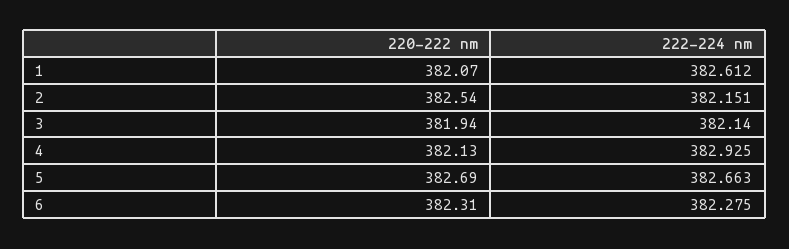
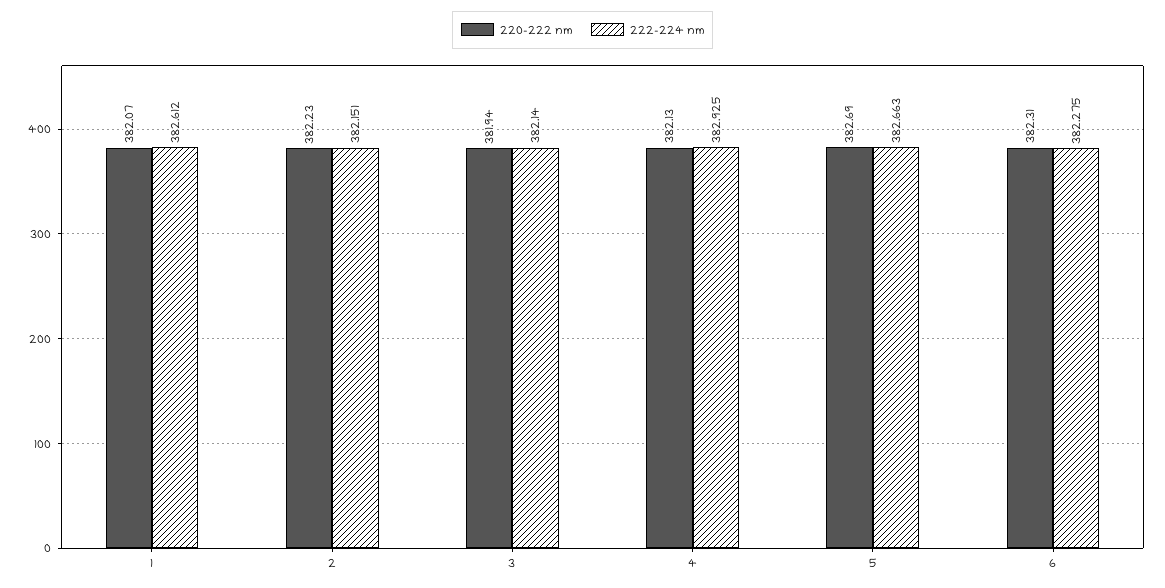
  {
    "220-222 nm": {
      "1": 382.07,
-     "2": 382.54,
+     "2": 382.23,
      "3": 381.94,
      "4": 382.13,
      "5": 382.69,
      "6": 382.31
    },
    "222-224 nm": {
      "1": 382.612,
      "2": 382.151,
      "3": 382.14,
      "4": 382.925,
      "5": 382.663,
      "6": 382.275
    }
  }

